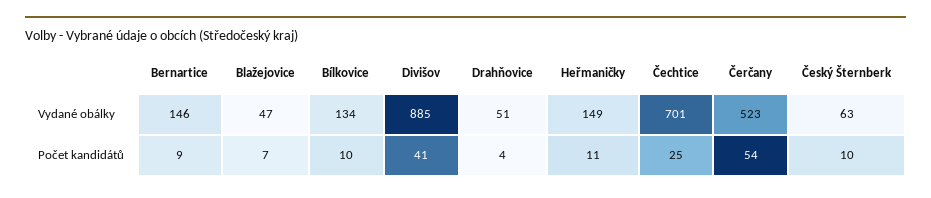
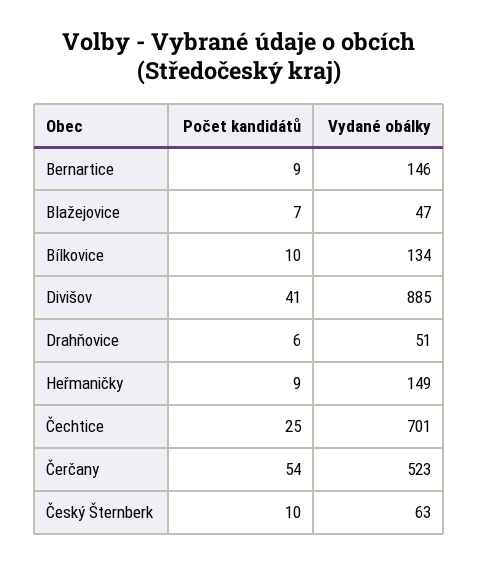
  {
    "Bernartice": {
      "Vydané obálky": 146,
      "Počet kandidátů": 9
    },
    "Blažejovice": {
      "Vydané obálky": 47,
      "Počet kandidátů": 7
    },
    "Bílkovice": {
      "Vydané obálky": 134,
      "Počet kandidátů": 10
    },
    "Divišov": {
      "Vydané obálky": 885,
      "Počet kandidátů": 41
    },
    "Drahňovice": {
      "Vydané obálky": 51,
-     "Počet kandidátů": 4
+     "Počet kandidátů": 6
    },
    "Heřmaničky": {
      "Vydané obálky": 149,
-     "Počet kandidátů": 11
+     "Počet kandidátů": 9
    },
    "Čechtice": {
      "Vydané obálky": 701,
      "Počet kandidátů": 25
    },
    "Čerčany": {
      "Vydané obálky": 523,
      "Počet kandidátů": 54
    },
    "Český Šternberk": {
      "Vydané obálky": 63,
      "Počet kandidátů": 10
    }
  }

